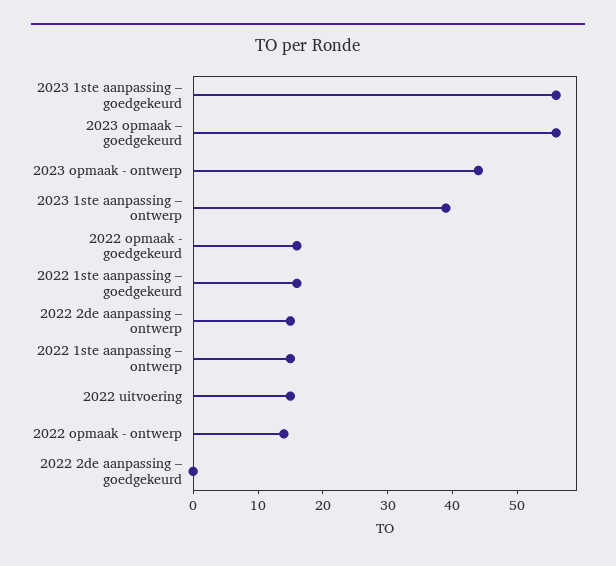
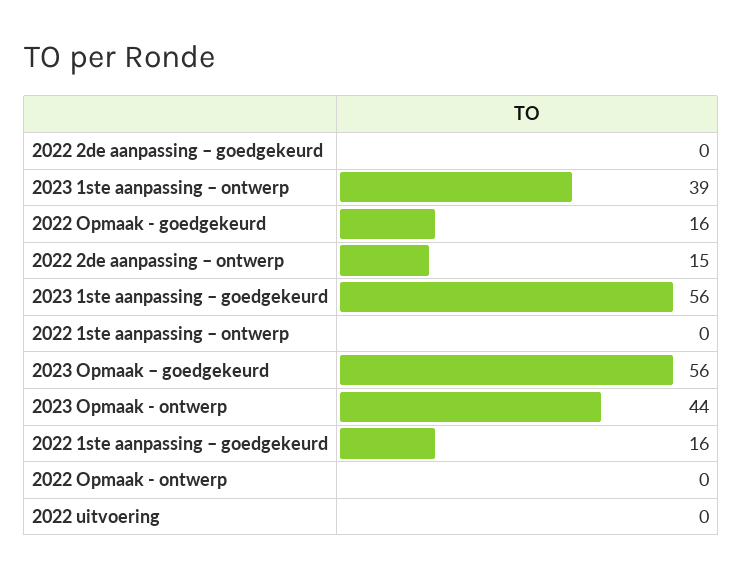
  {
    "2023 1ste aanpassing – goedgekeurd": 56,
    "2023 opmaak – goedgekeurd": 56,
    "2023 opmaak - ontwerp": 44,
    "2023 1ste aanpassing – ontwerp": 39,
    "2022 opmaak - goedgekeurd": 16,
    "2022 1ste aanpassing – goedgekeurd": 16,
    "2022 2de aanpassing – ontwerp": 15,
-   "2022 1ste aanpassing – ontwerp": 15,
+   "2022 1ste aanpassing – ontwerp": 0,
-   "2022 uitvoering": 15,
+   "2022 uitvoering": 0,
-   "2022 opmaak - ontwerp": 15,
+   "2022 opmaak - ontwerp": 0,
    "2022 2de aanpassing – goedgekeurd": 0
  }

